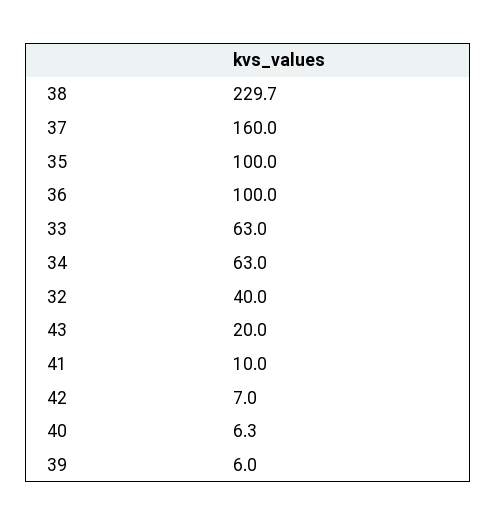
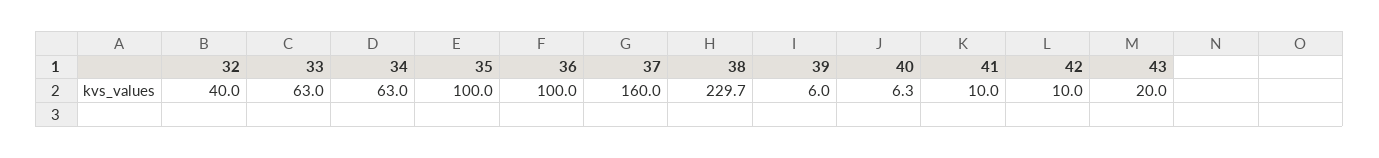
  {
    "38": 229.7,
    "37": 160,
    "35": 100,
    "36": 100,
    "33": 63,
    "34": 63,
    "32": 40,
    "43": 20,
    "41": 10,
-   "42": 7,
+   "42": 10,
    "40": 6.3,
    "39": 6
  }

